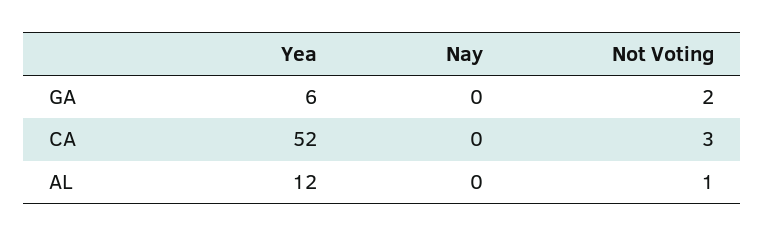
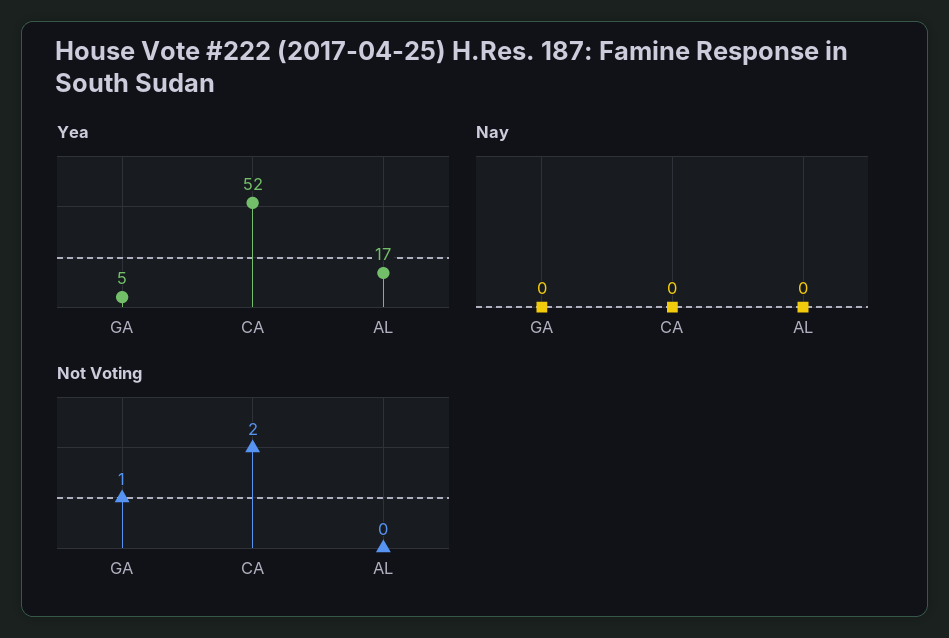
  {
    "Yea": {
-     "GA": 6,
+     "GA": 5,
      "CA": 52,
-     "AL": 12
+     "AL": 17
    },
    "Nay": {
      "GA": 0,
      "CA": 0,
      "AL": 0
    },
    "Not Voting": {
-     "GA": 2,
+     "GA": 1,
-     "CA": 3,
+     "CA": 2,
-     "AL": 1
+     "AL": 0
    }
  }

